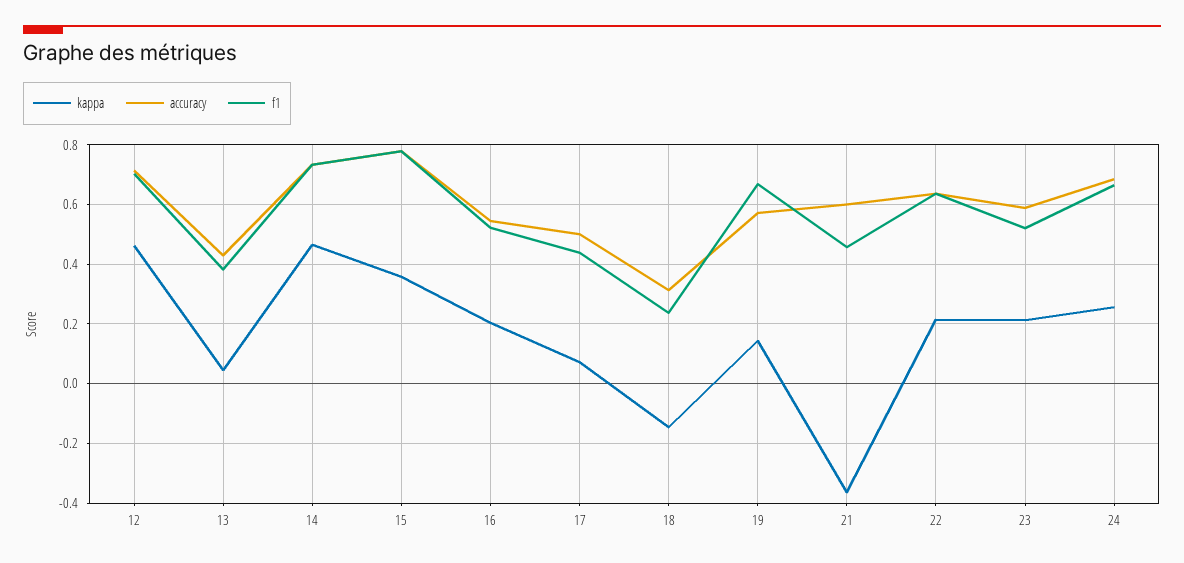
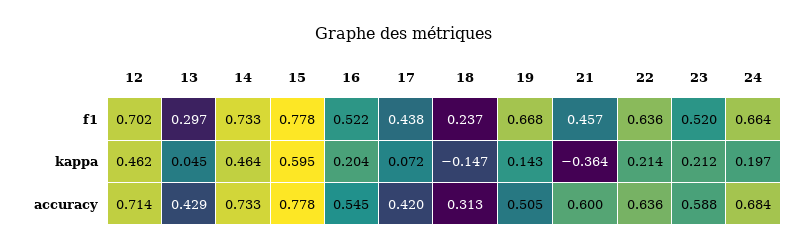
  {
    "kappa": {
      "12": 0.462,
      "13": 0.045,
      "14": 0.464,
-     "15": 0.35,
+     "15": 0.595,
      "16": 0.204,
      "17": 0.072,
      "18": -0.147,
      "19": 0.143,
      "21": -0.364,
      "22": 0.214,
      "23": 0.212,
-     "24": 0.25
+     "24": 0.197
    },
    "accuracy": {
      "12": 0.714,
      "13": 0.429,
      "14": 0.733,
      "15": 0.778,
      "16": 0.545,
-     "17": 0.5,
+     "17": 0.42,
      "18": 0.313,
-     "19": 0.575,
+     "19": 0.505,
      "21": 0.6,
      "22": 0.636,
      "23": 0.588,
      "24": 0.684
    },
    "f1": {
      "12": 0.702,
-     "13": 0.375,
+     "13": 0.297,
      "14": 0.733,
      "15": 0.778,
      "16": 0.522,
      "17": 0.438,
      "18": 0.237,
      "19": 0.668,
      "21": 0.457,
      "22": 0.636,
      "23": 0.52,
      "24": 0.664
    }
  }

